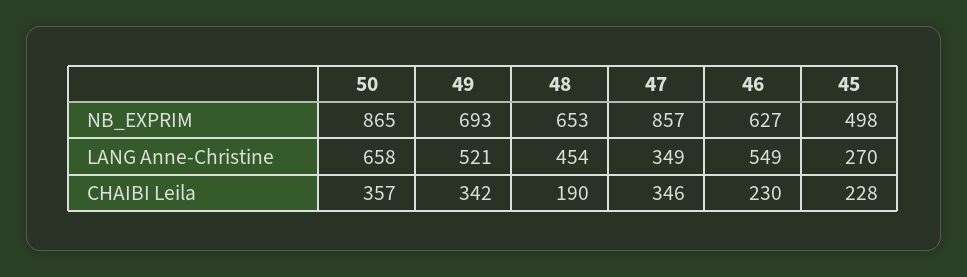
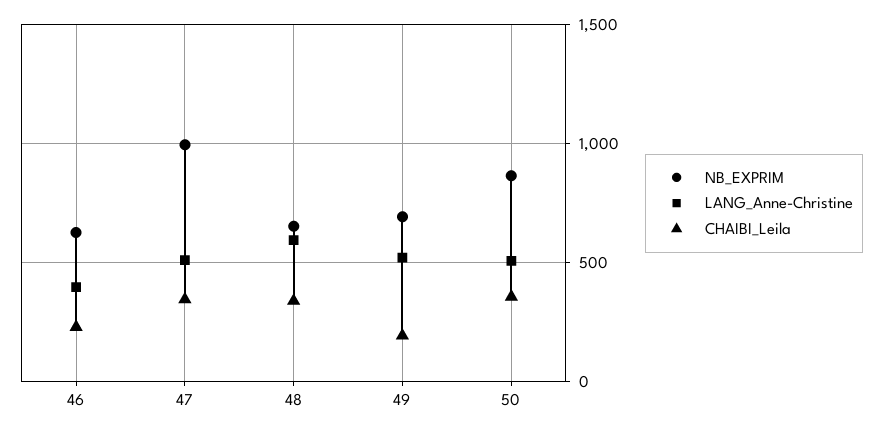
  {
    "NB_EXPRIM": {
      "50": 865,
      "49": 693,
      "48": 653,
-     "47": 857,
+     "47": 1000,
-     "46": 627,
+     "46": 627
-     "45": 498
    },
    "LANG Anne-Christine": {
-     "50": 658,
+     "50": 500,
      "49": 521,
-     "48": 454,
+     "48": 600,
-     "47": 349,
+     "47": 500,
-     "46": 549,
+     "46": 400
-     "45": 270
    },
    "CHAIBI Leila": {
      "50": 357,
-     "49": 342,
+     "49": 200,
-     "48": 190,
+     "48": 350,
      "47": 346,
-     "46": 230,
+     "46": 230
-     "45": 228
    }
  }

